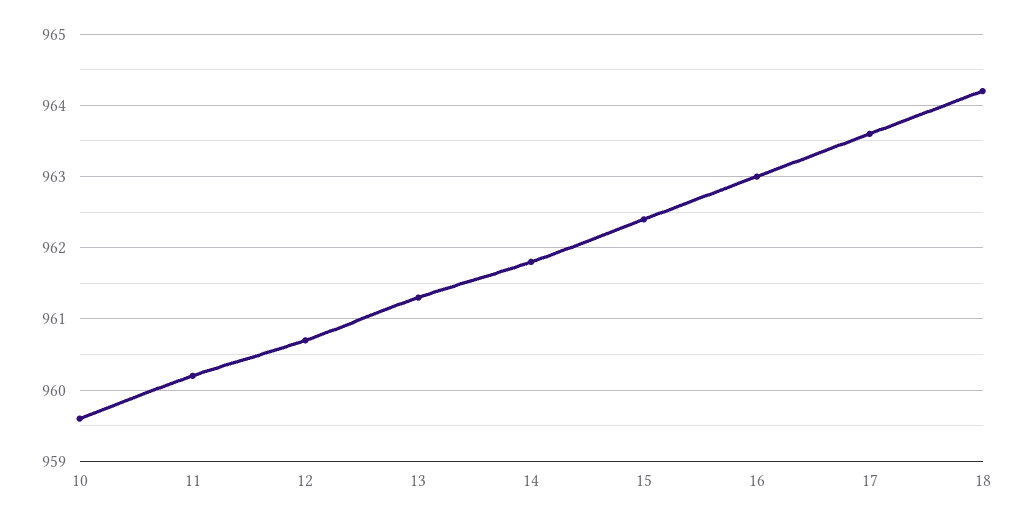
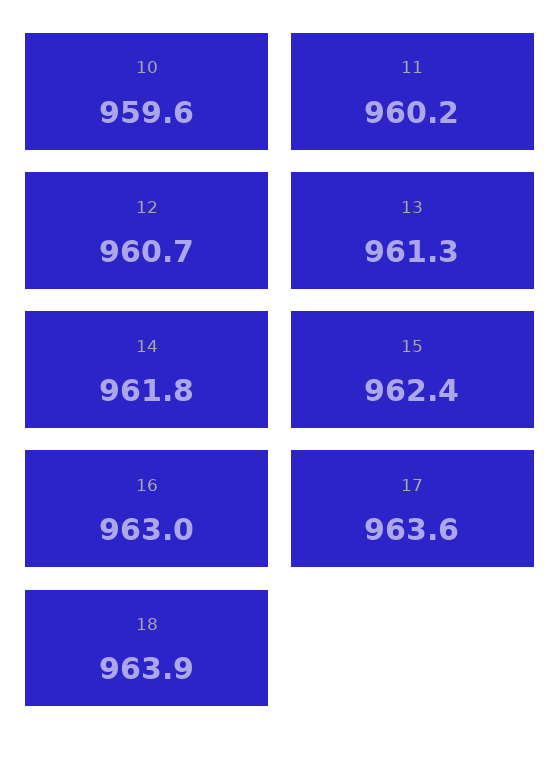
  {
    "10": 959.6,
    "11": 960.2,
    "12": 960.7,
    "13": 961.3,
    "14": 961.8,
    "15": 962.4,
    "16": 963,
    "17": 963.6,
-   "18": 964.2
+   "18": 963.9
  }

